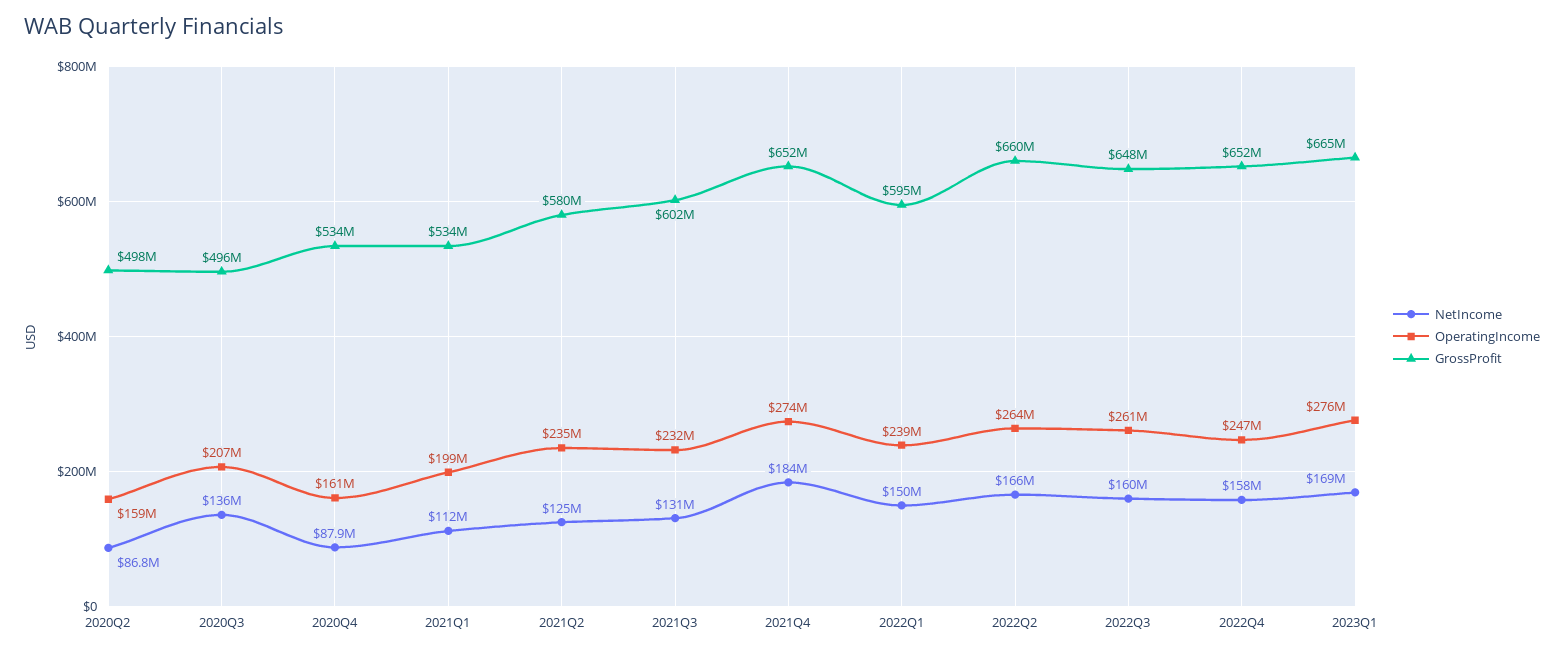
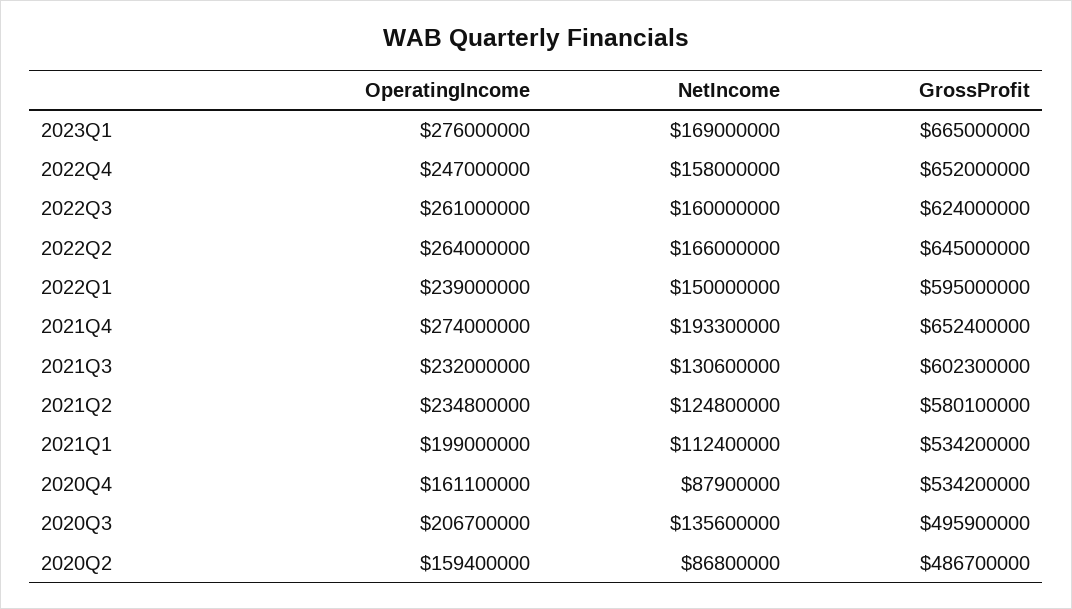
  {
    "NetIncome": {
      "2020Q2": 86800000,
      "2020Q3": 135600000,
      "2020Q4": 87900000,
      "2021Q1": 112400000,
      "2021Q2": 124800000,
      "2021Q3": 130600000,
-     "2021Q4": 184000000,
+     "2021Q4": 193300000,
      "2022Q1": 150000000,
      "2022Q2": 166000000,
      "2022Q3": 160000000,
      "2022Q4": 158000000,
      "2023Q1": 169000000
    },
    "OperatingIncome": {
      "2020Q2": 159400000,
      "2020Q3": 206700000,
      "2020Q4": 161100000,
      "2021Q1": 199000000,
      "2021Q2": 234800000,
      "2021Q3": 232000000,
      "2021Q4": 274000000,
      "2022Q1": 239000000,
      "2022Q2": 264000000,
      "2022Q3": 261000000,
      "2022Q4": 247000000,
      "2023Q1": 276000000
    },
    "GrossProfit": {
-     "2020Q2": 498000000,
+     "2020Q2": 486700000,
      "2020Q3": 495900000,
      "2020Q4": 534200000,
      "2021Q1": 534200000,
      "2021Q2": 580100000,
      "2021Q3": 602300000,
      "2021Q4": 652400000,
      "2022Q1": 595000000,
-     "2022Q2": 660000000,
+     "2022Q2": 645000000,
-     "2022Q3": 648000000,
+     "2022Q3": 624000000,
      "2022Q4": 652000000,
      "2023Q1": 665000000
    }
  }

